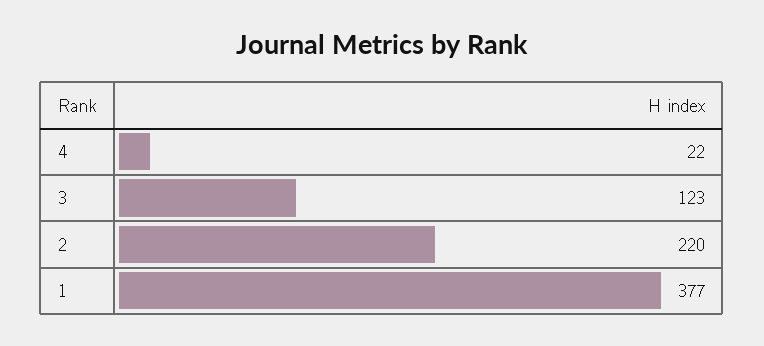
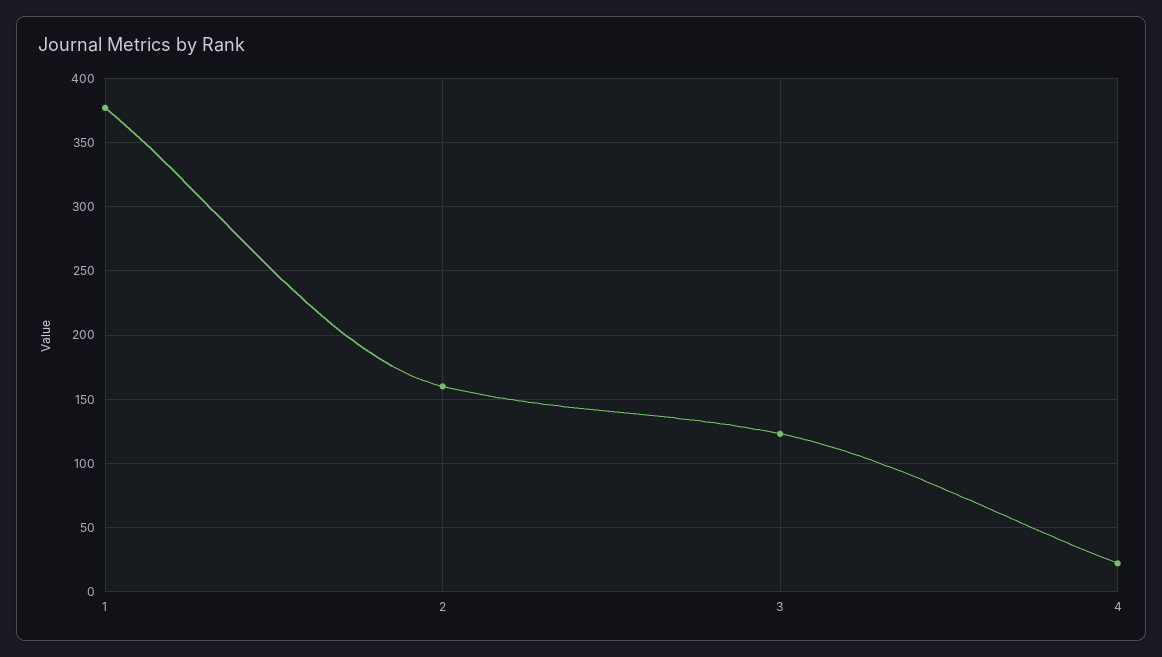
  {
    "4": 22,
    "3": 123,
-   "2": 220,
+   "2": 160,
    "1": 377
  }

